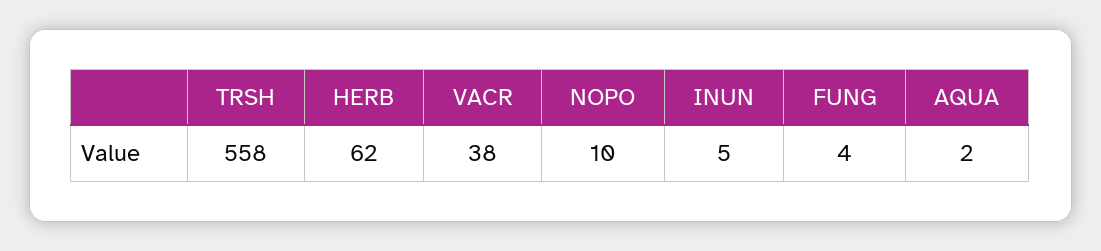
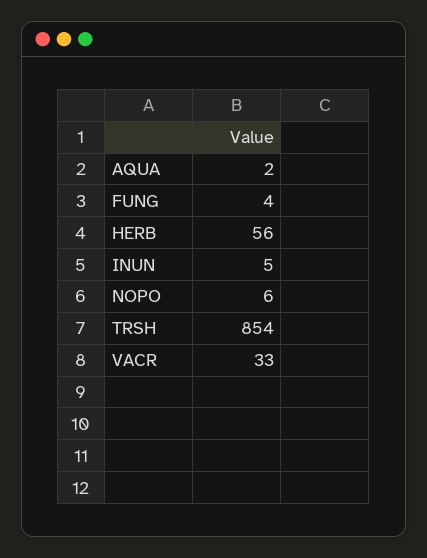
  {
-   "TRSH": 558,
+   "TRSH": 854,
-   "HERB": 62,
+   "HERB": 56,
-   "VACR": 38,
+   "VACR": 33,
-   "NOPO": 10,
+   "NOPO": 6,
    "INUN": 5,
    "FUNG": 4,
    "AQUA": 2
  }

